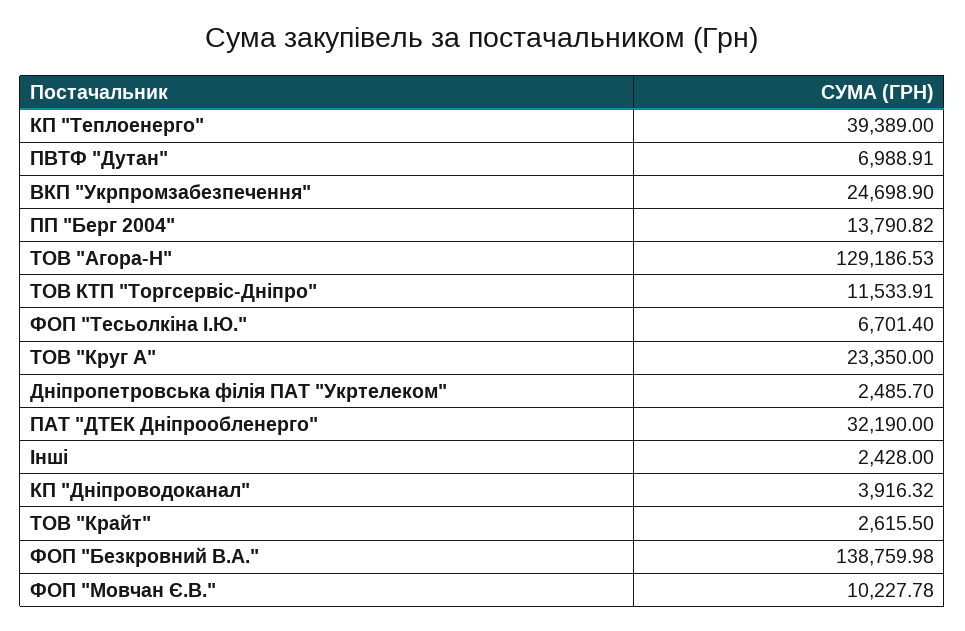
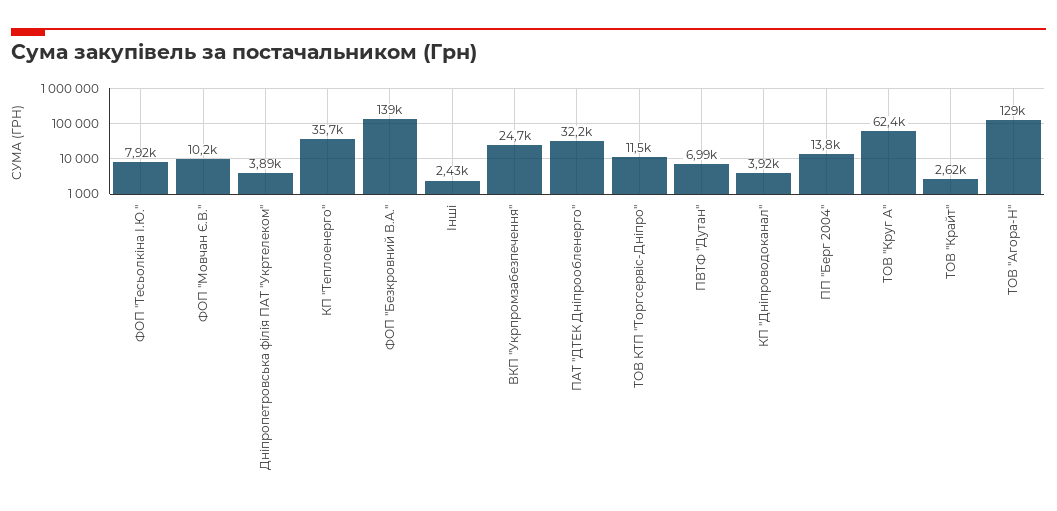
  {
-   "КП \"Теплоенерго\"": 39389,
+   "КП \"Теплоенерго\"": 35700,
    "ПВТФ \"Дутан\"": 6988.91,
    "ВКП \"Укрпромзабезпечення\"": 24698.9,
    "ПП \"Берг 2004\"": 13790.82,
    "ТОВ \"Агора-Н\"": 129186.53,
    "ТОВ КТП \"Торгсервіс-Дніпро\"": 11533.91,
-   "ФОП \"Тесьолкіна І.Ю.\"": 6701.4,
+   "ФОП \"Тесьолкіна І.Ю.\"": 7920,
-   "ТОВ \"Круг А\"": 23350,
+   "ТОВ \"Круг А\"": 62400,
-   "Дніпропетровська філія ПАТ \"Укртелеком\"": 2485.7,
+   "Дніпропетровська філія ПАТ \"Укртелеком\"": 3890,
    "ПАТ \"ДТЕК Дніпрообленерго\"": 32190,
    "Інші": 2428,
    "КП \"Дніпроводоканал\"": 3916.32,
    "ТОВ \"Крайт\"": 2615.5,
    "ФОП \"Безкровний В.А.\"": 138759.98,
    "ФОП \"Мовчан Є.В.\"": 10227.78
  }

